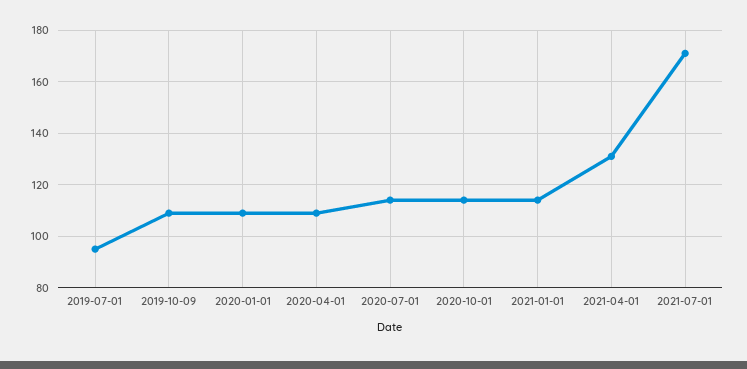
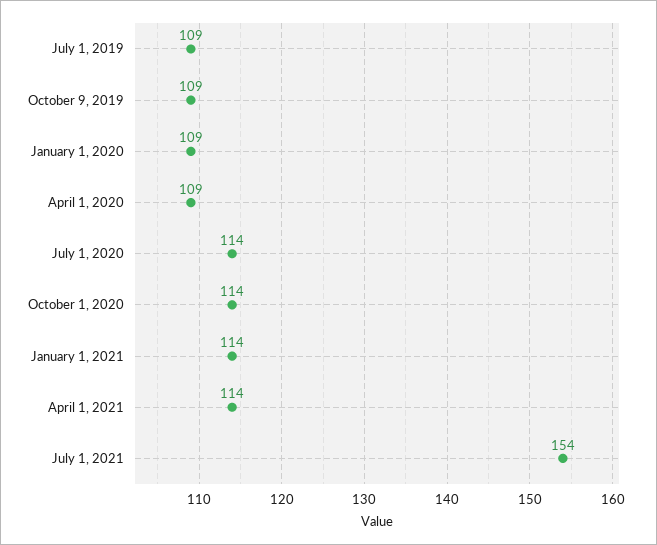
  {
-   "2019-07-01": 95,
+   "2019-07-01": 109,
    "2019-10-09": 109,
    "2020-01-01": 109,
    "2020-04-01": 109,
    "2020-07-01": 114,
    "2020-10-01": 114,
    "2021-01-01": 114,
-   "2021-04-01": 130,
+   "2021-04-01": 114,
-   "2021-07-01": 170
+   "2021-07-01": 154
  }

